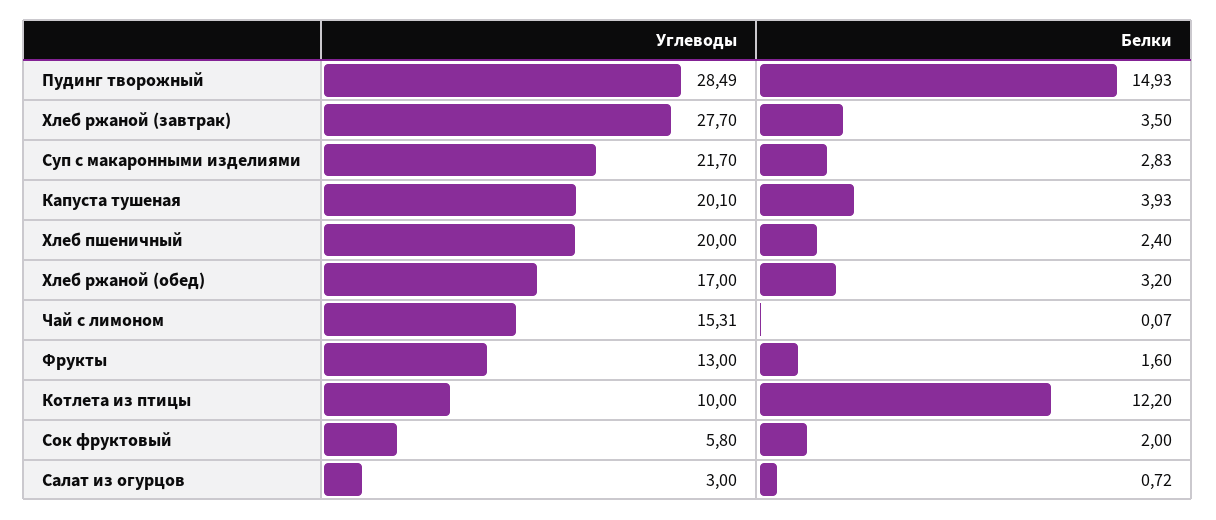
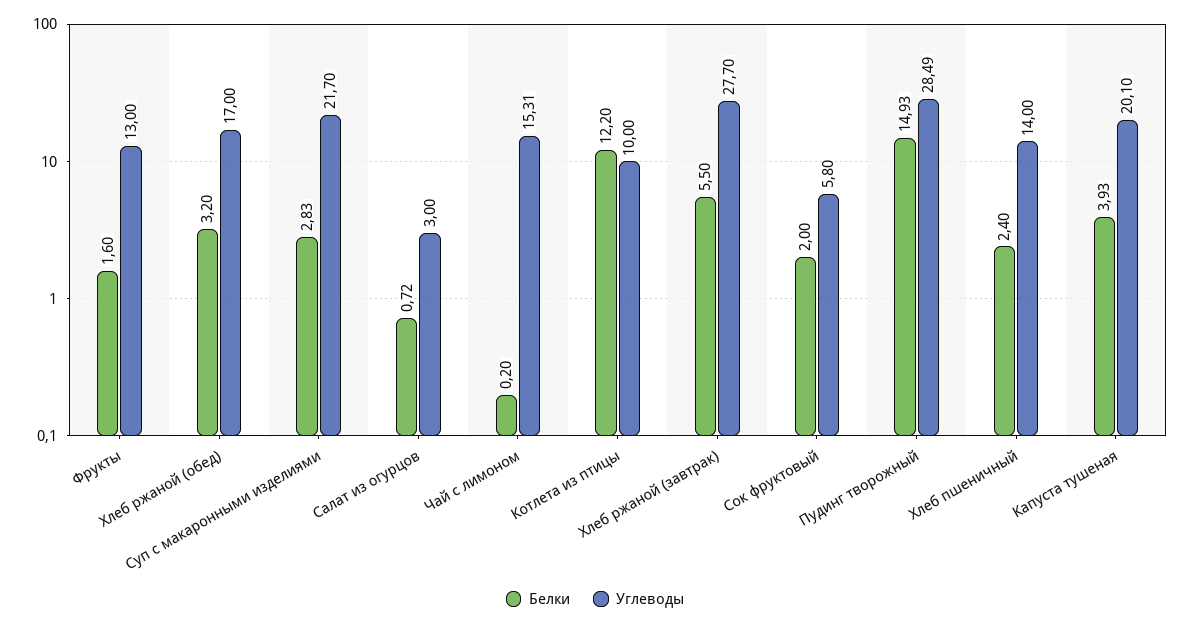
  {
    "Углеводы": {
      "Пудинг творожный": 28.49,
      "Хлеб ржаной (завтрак)": 27.7,
      "Суп с макаронными изделиями": 21.7,
      "Капуста тушеная": 20.1,
-     "Хлеб пшеничный": 20,
+     "Хлеб пшеничный": 14,
      "Хлеб ржаной (обед)": 17,
      "Чай с лимоном": 15.31,
      "Фрукты": 13,
      "Котлета из птицы": 10,
      "Сок фруктовый": 5.8,
      "Салат из огурцов": 3
    },
    "Белки": {
      "Пудинг творожный": 14.93,
-     "Хлеб ржаной (завтрак)": 3.5,
+     "Хлеб ржаной (завтрак)": 5.5,
      "Суп с макаронными изделиями": 2.83,
      "Капуста тушеная": 3.93,
      "Хлеб пшеничный": 2.4,
      "Хлеб ржаной (обед)": 3.2,
-     "Чай с лимоном": 0.07,
+     "Чай с лимоном": 0.2,
      "Фрукты": 1.6,
      "Котлета из птицы": 12.2,
      "Сок фруктовый": 2,
      "Салат из огурцов": 0.72
    }
  }

